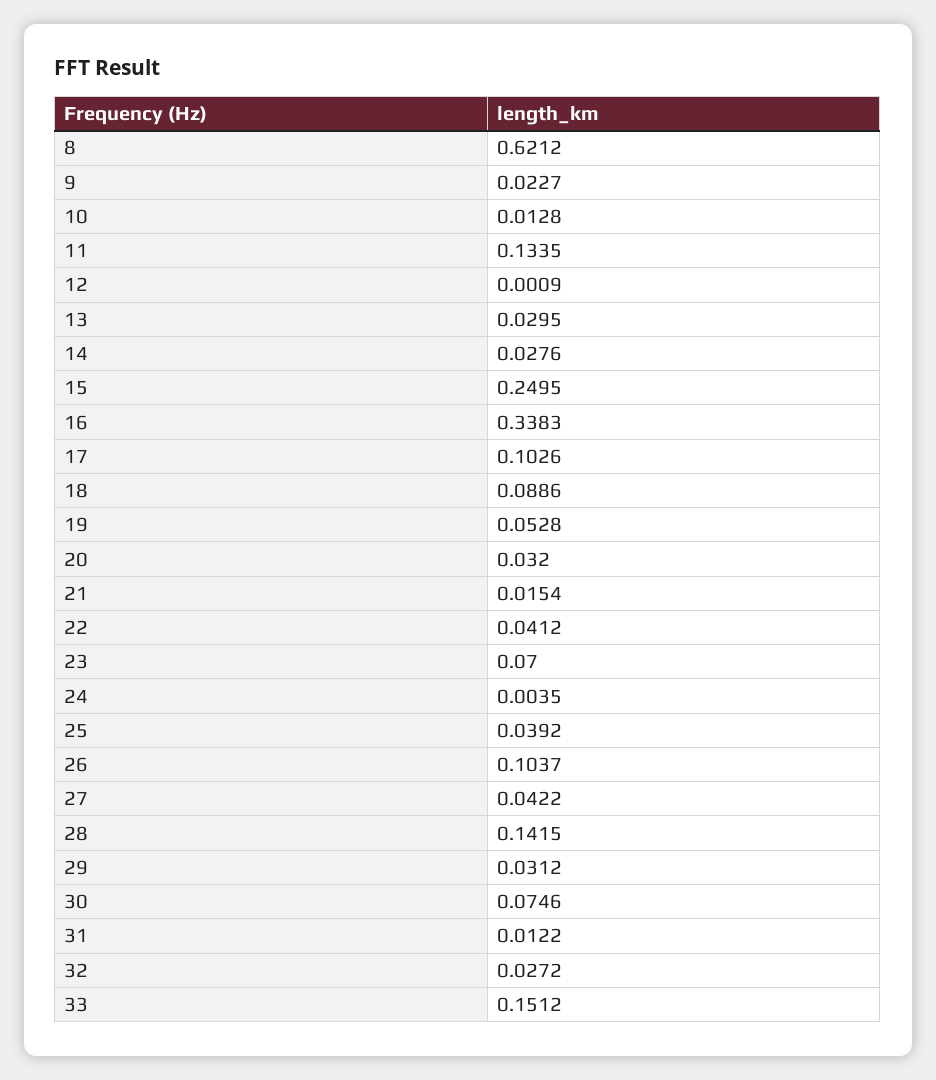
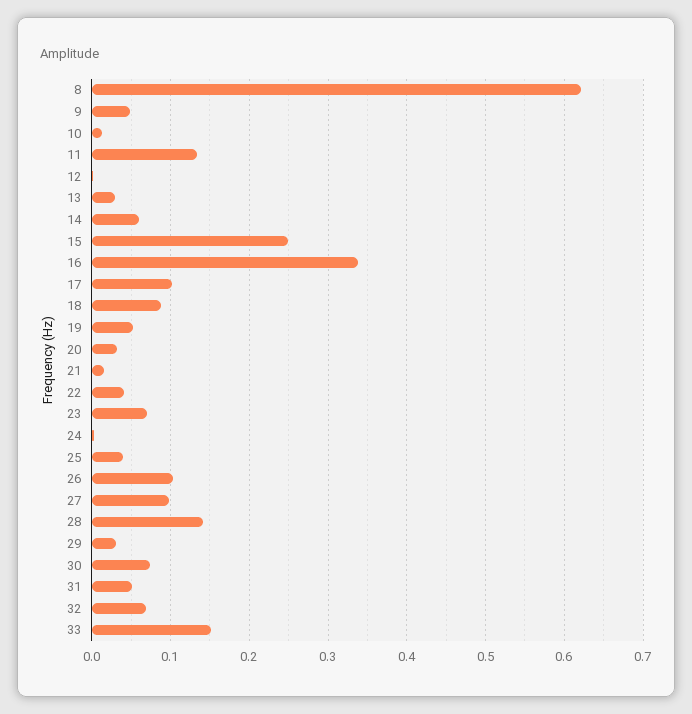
  {
    "8": 0.6212,
-   "9": 0.0227,
+   "9": 0.05,
    "10": 0.0128,
    "11": 0.1335,
    "12": 0.0009,
    "13": 0.0295,
-   "14": 0.0276,
+   "14": 0.06,
    "15": 0.2495,
    "16": 0.3383,
    "17": 0.1026,
    "18": 0.0886,
    "19": 0.0528,
    "20": 0.032,
    "21": 0.0154,
    "22": 0.0412,
    "23": 0.07,
    "24": 0.0035,
    "25": 0.0392,
    "26": 0.1037,
-   "27": 0.0422,
+   "27": 0.1,
    "28": 0.1415,
    "29": 0.0312,
    "30": 0.0746,
-   "31": 0.0122,
+   "31": 0.05,
-   "32": 0.0272,
+   "32": 0.07,
    "33": 0.1512
  }

